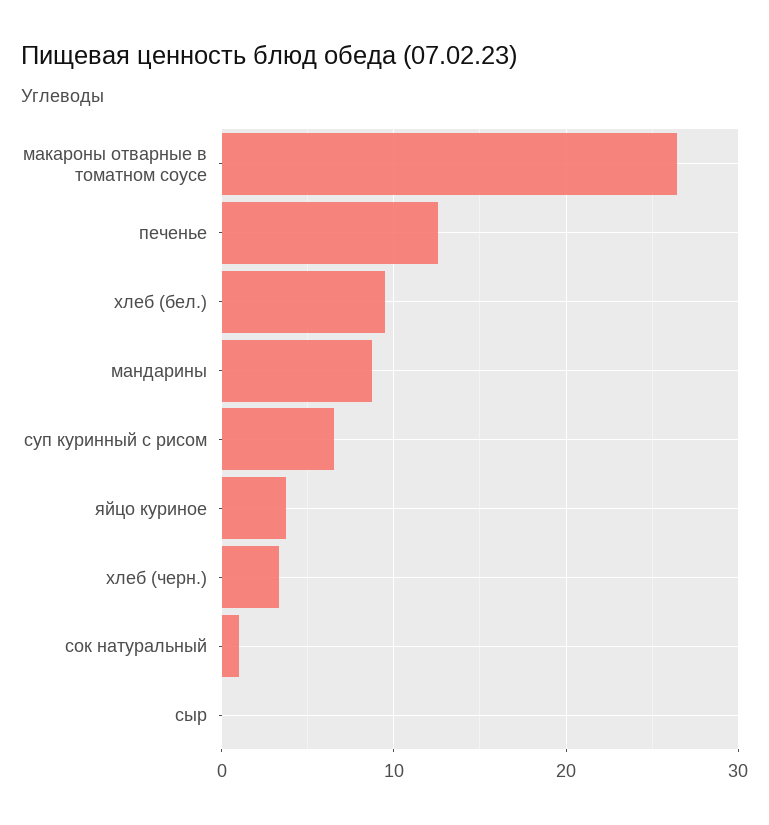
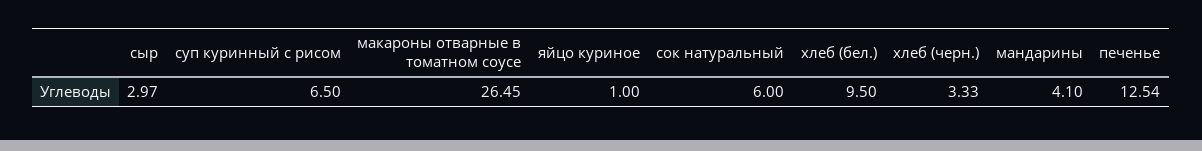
  {
    "макароны отварные в томатном соусе": 26.45,
    "печенье": 12.54,
    "хлеб (бел.)": 9.5,
-   "мандарины": 9,
+   "мандарины": 4.1,
    "суп куринный с рисом": 6.5,
-   "яйцо куриное": 4,
+   "яйцо куриное": 1,
    "хлеб (черн.)": 3.33,
-   "сок натуральный": 1,
+   "сок натуральный": 6,
-   "сыр": 0
+   "сыр": 2.97
  }

